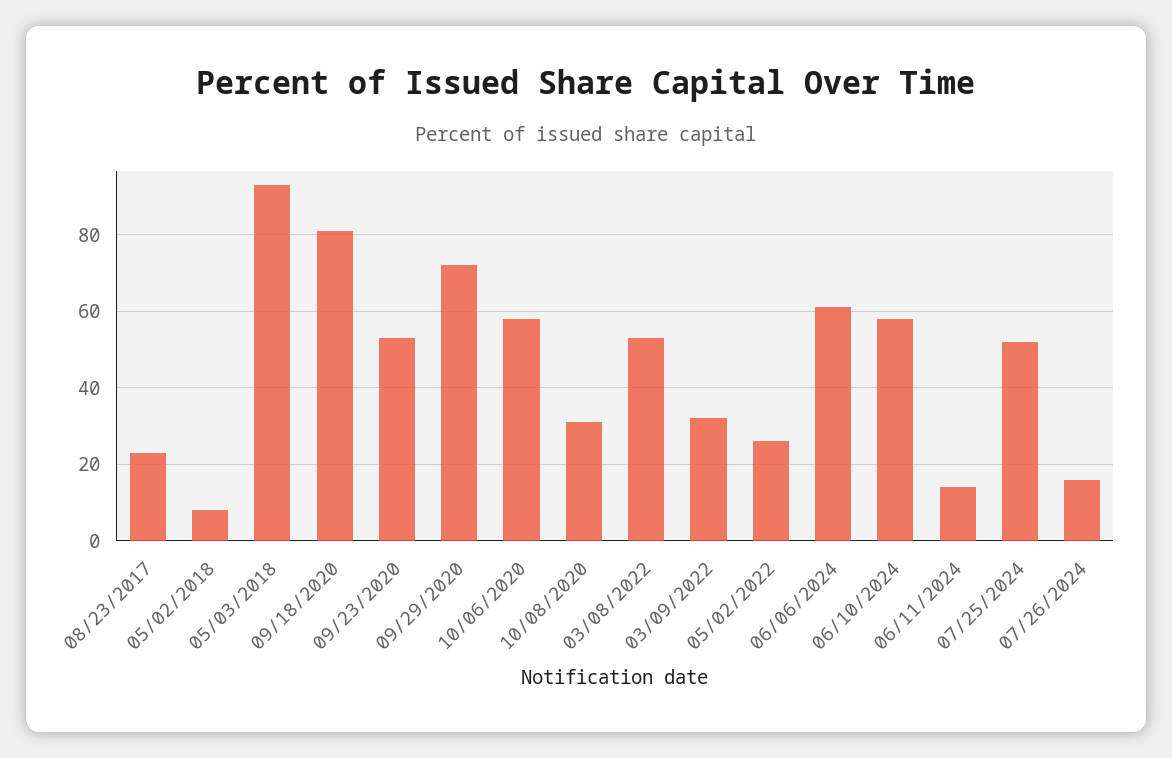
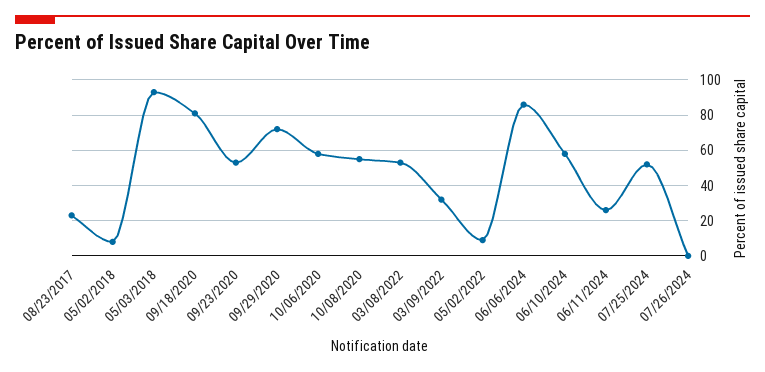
  {
    "08/23/2017": 25,
    "05/02/2018": 10,
    "05/03/2018": 95,
    "09/18/2020": 80,
    "09/23/2020": 55,
    "09/29/2020": 70,
    "10/06/2020": 60,
-   "10/08/2020": 30,
+   "10/08/2020": 55,
    "03/08/2022": 55,
    "03/09/2022": 30,
-   "05/02/2022": 25,
+   "05/02/2022": 10,
-   "06/06/2024": 60,
+   "06/06/2024": 85,
    "06/10/2024": 60,
-   "06/11/2024": 15,
+   "06/11/2024": 25,
    "07/25/2024": 50,
-   "07/26/2024": 15
+   "07/26/2024": 0
  }

